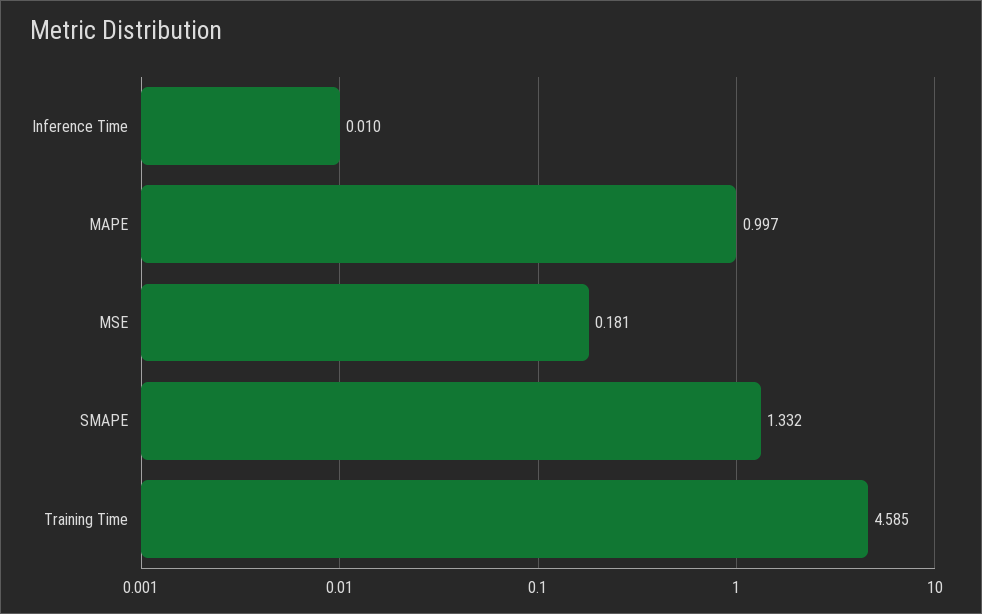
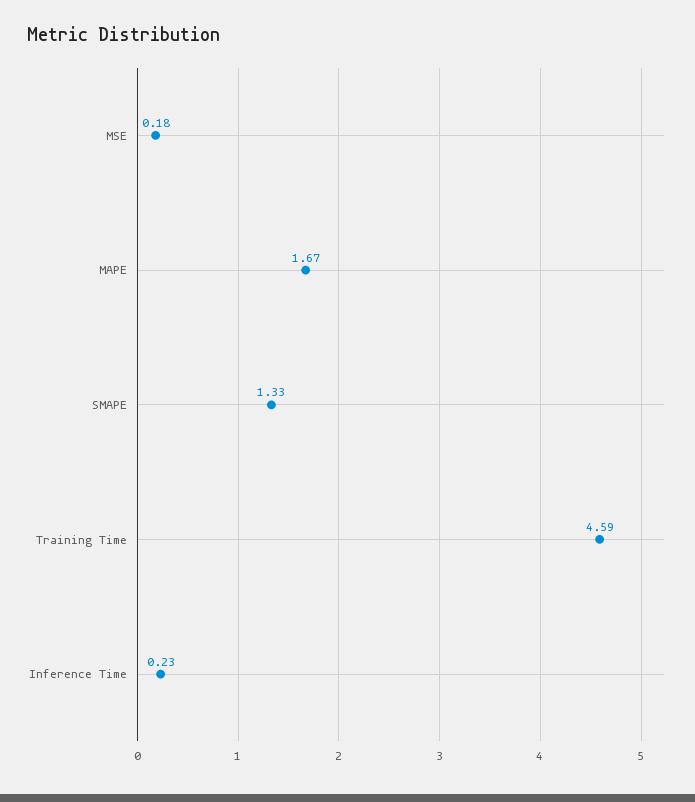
  {
-   "Inference Time": 0.01,
+   "Inference Time": 0.23,
-   "MAPE": 0.997,
+   "MAPE": 1.67,
    "MSE": 0.181,
    "SMAPE": 1.332,
    "Training Time": 4.585
  }

